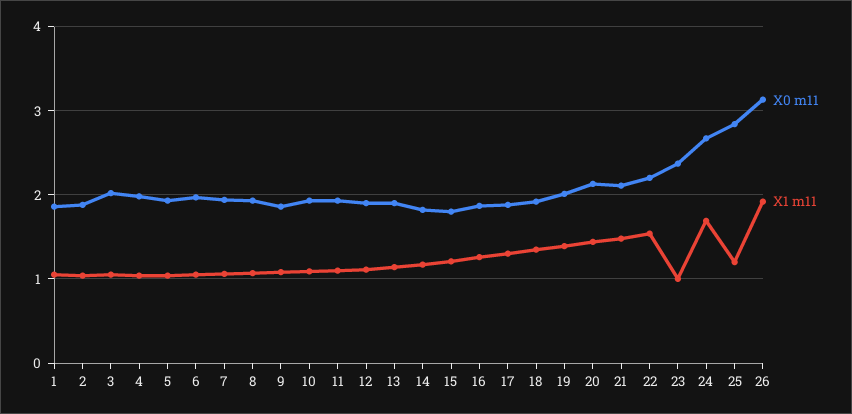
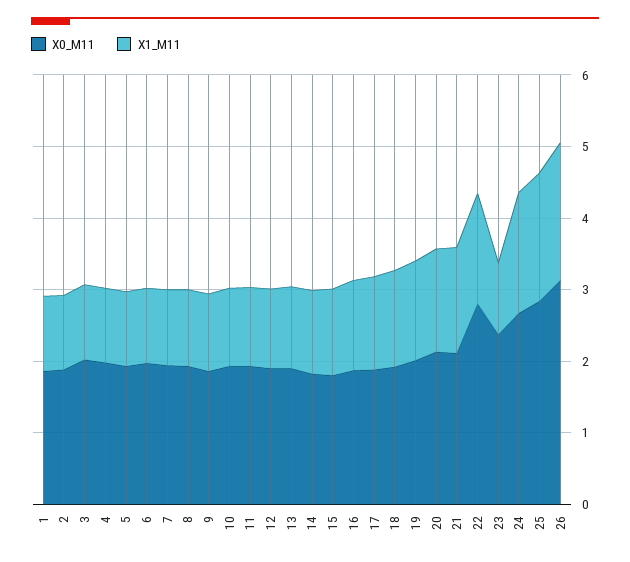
  {
    "X0 m11": {
      "1": 1.9,
      "2": 1.9,
      "3": 2,
      "4": 2,
      "5": 1.9,
      "6": 2,
      "7": 1.9,
      "8": 1.9,
      "9": 1.9,
      "10": 1.9,
      "11": 1.9,
      "12": 1.9,
      "13": 1.9,
      "14": 1.8,
      "15": 1.8,
      "16": 1.9,
      "17": 1.9,
      "18": 1.9,
      "19": 2,
      "20": 2.1,
      "21": 2.1,
-     "22": 2.2,
+     "22": 2.8,
      "23": 2.4,
      "24": 2.7,
      "25": 2.8,
      "26": 3.1
    },
    "X1 m11": {
      "1": 1.1,
      "2": 1,
      "3": 1.1,
      "4": 1,
      "5": 1,
      "6": 1.1,
      "7": 1.1,
      "8": 1.1,
      "9": 1.1,
      "10": 1.1,
      "11": 1.1,
      "12": 1.1,
      "13": 1.1,
      "14": 1.2,
      "15": 1.2,
      "16": 1.3,
      "17": 1.3,
      "18": 1.4,
      "19": 1.4,
      "20": 1.4,
      "21": 1.5,
      "22": 1.5,
      "23": 1,
      "24": 1.7,
-     "25": 1.2,
+     "25": 1.8,
      "26": 1.9
    }
  }

